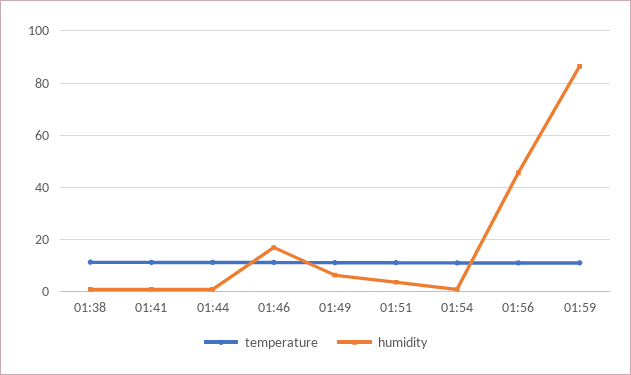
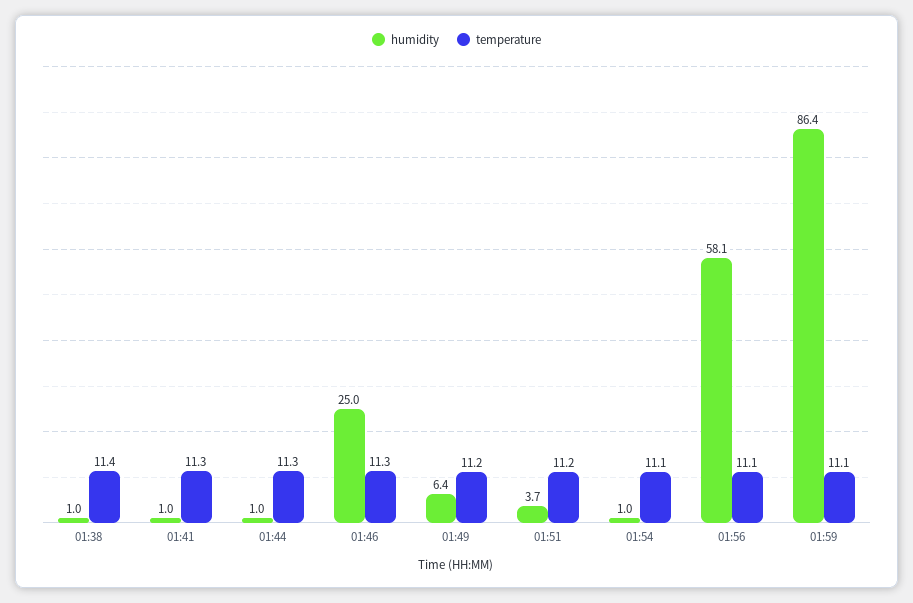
  {
    "temperature": {
      "01:38": 11.4,
      "01:41": 11.3,
      "01:44": 11.3,
      "01:46": 11.3,
      "01:49": 11.2,
      "01:51": 11.2,
      "01:54": 11.1,
      "01:56": 11.1,
      "01:59": 11.1
    },
    "humidity": {
      "01:38": 1,
      "01:41": 1,
      "01:44": 1,
-     "01:46": 17.5,
+     "01:46": 25,
      "01:49": 6.4,
      "01:51": 3.7,
      "01:54": 1,
-     "01:56": 45,
+     "01:56": 58.1,
      "01:59": 86.4
    }
  }

